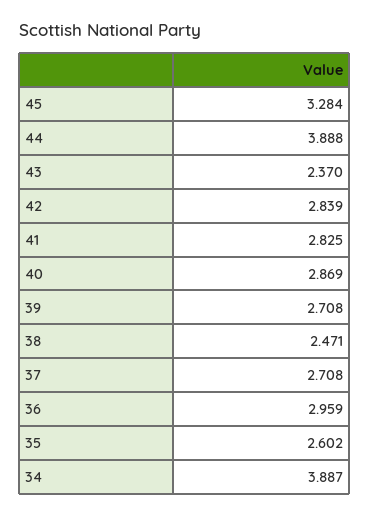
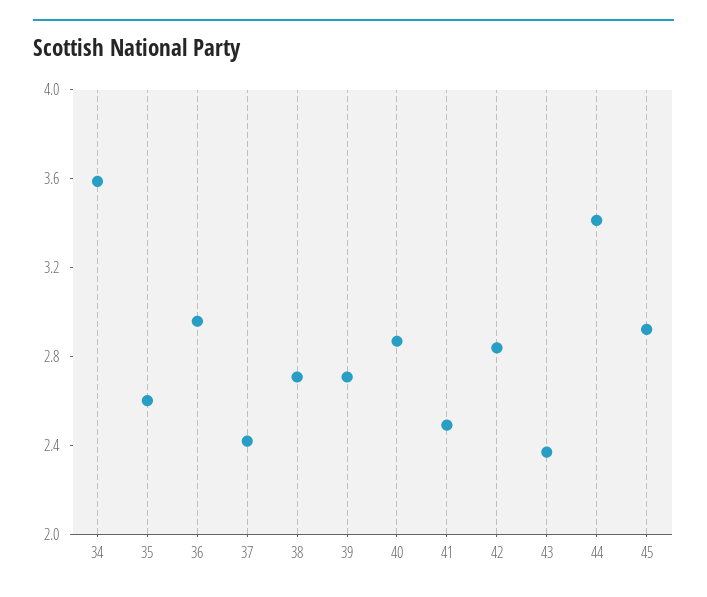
  {
-   "45": 3.284,
+   "45": 2.9,
-   "44": 3.888,
+   "44": 3.4,
    "43": 2.37,
    "42": 2.839,
-   "41": 2.825,
+   "41": 2.5,
    "40": 2.869,
    "39": 2.708,
-   "38": 2.471,
+   "38": 2.7,
-   "37": 2.708,
+   "37": 2.4,
    "36": 2.959,
    "35": 2.602,
-   "34": 3.887
+   "34": 3.6
  }

